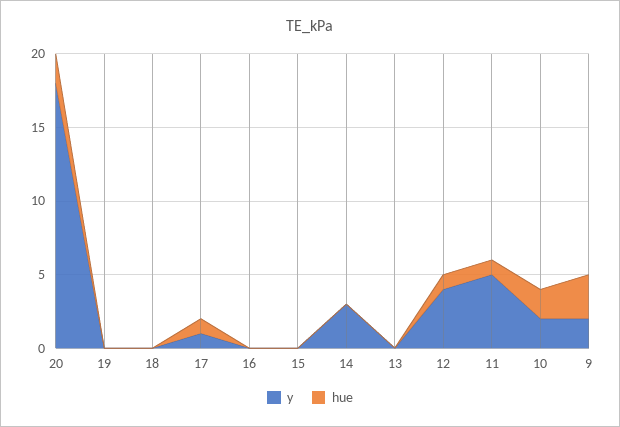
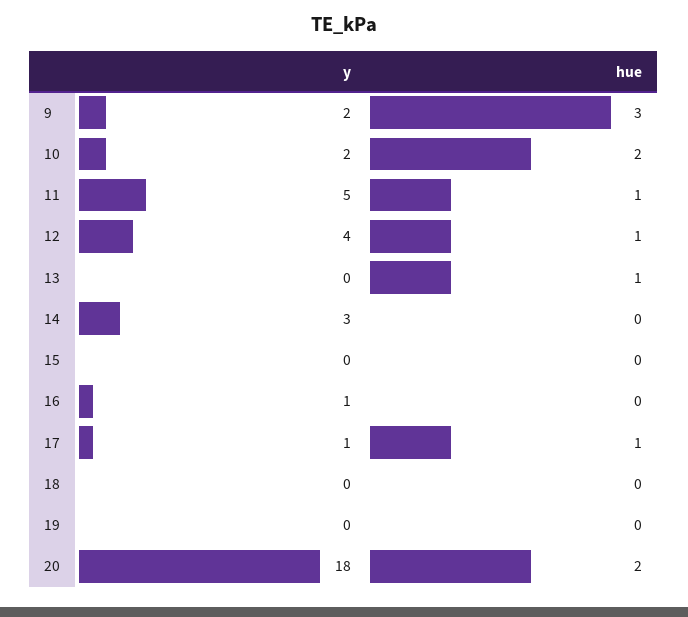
  {
    "y": {
      "20": 18,
      "19": 0,
      "18": 0,
      "17": 1,
-     "16": 0,
+     "16": 1,
      "15": 0,
      "14": 3,
      "13": 0,
      "12": 4,
      "11": 5,
      "10": 2,
      "9": 2
    },
    "hue": {
      "20": 2,
      "19": 0,
      "18": 0,
      "17": 1,
      "16": 0,
      "15": 0,
      "14": 0,
-     "13": 0,
+     "13": 1,
      "12": 1,
      "11": 1,
      "10": 2,
      "9": 3
    }
  }

